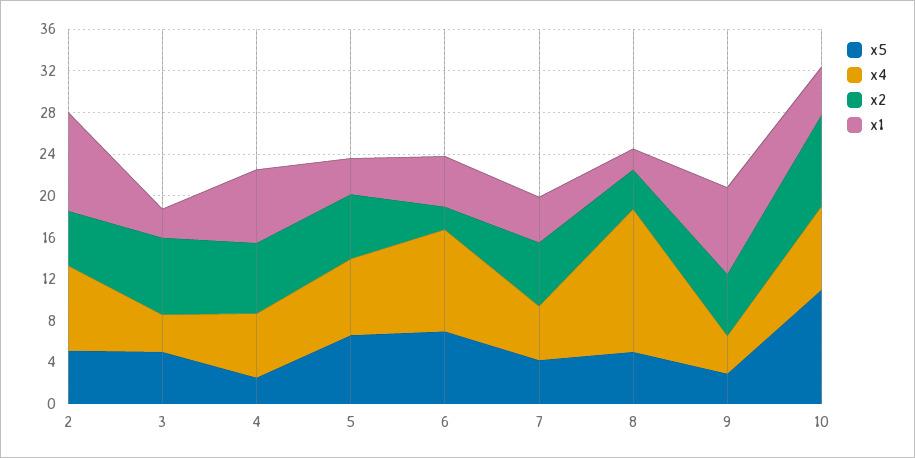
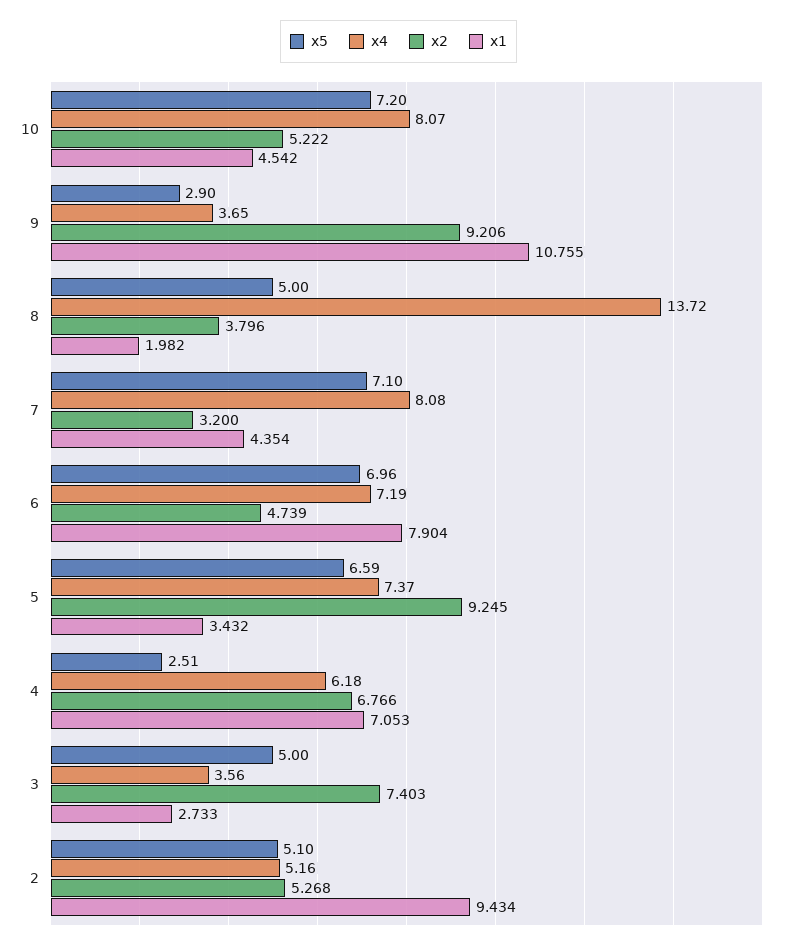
  {
    "x5": {
      "2": 5.1,
      "3": 5,
      "4": 2.51,
      "5": 6.59,
      "6": 6.96,
-     "7": 4,
+     "7": 7.1,
      "8": 5,
      "9": 2.9,
-     "10": 11
+     "10": 7.2
    },
    "x4": {
-     "2": 8,
+     "2": 5.16,
      "3": 3.56,
      "4": 6.18,
      "5": 7.37,
-     "6": 10,
+     "6": 7.19,
-     "7": 5,
+     "7": 8.08,
      "8": 13.72,
      "9": 3.65,
      "10": 8.07
    },
    "x2": {
      "2": 5.268,
      "3": 7.403,
      "4": 6.766,
-     "5": 6,
+     "5": 9.245,
-     "6": 2,
+     "6": 4.739,
-     "7": 6,
+     "7": 3.2,
      "8": 3.796,
-     "9": 6,
+     "9": 9.206,
-     "10": 9
+     "10": 5.222
    },
    "x1": {
      "2": 9.434,
      "3": 2.733,
      "4": 7.053,
      "5": 3.432,
-     "6": 5,
+     "6": 7.904,
      "7": 4.354,
      "8": 1.982,
-     "9": 8,
+     "9": 10.755,
      "10": 4.542
    }
  }

